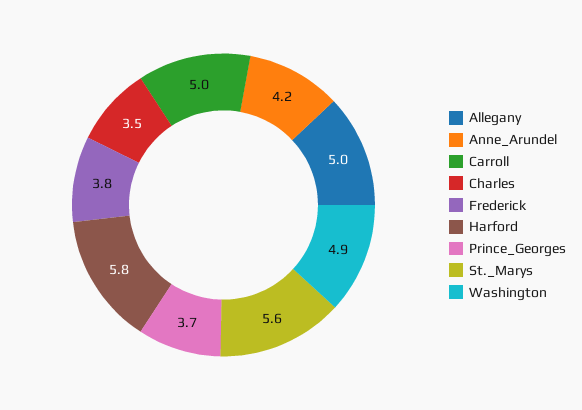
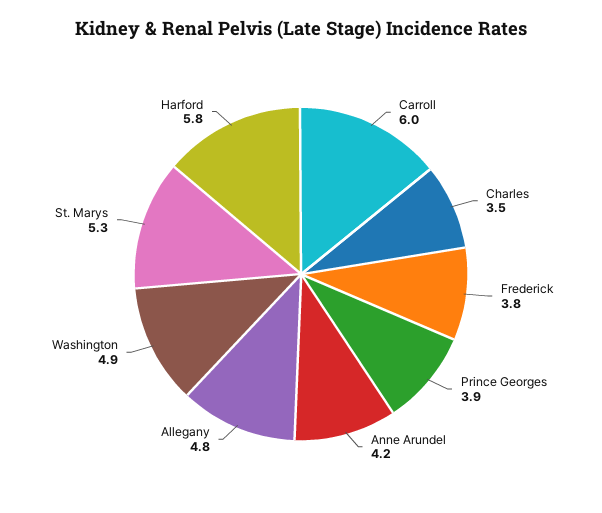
  {
-   "Allegany": 5,
+   "Allegany": 4.8,
    "Anne_Arundel": 4.2,
-   "Carroll": 5,
+   "Carroll": 6,
    "Charles": 3.5,
    "Frederick": 3.8,
    "Harford": 5.8,
-   "Prince_Georges": 3.7,
+   "Prince_Georges": 3.9,
-   "St._Marys": 5.6,
+   "St._Marys": 5.3,
    "Washington": 4.9
  }

